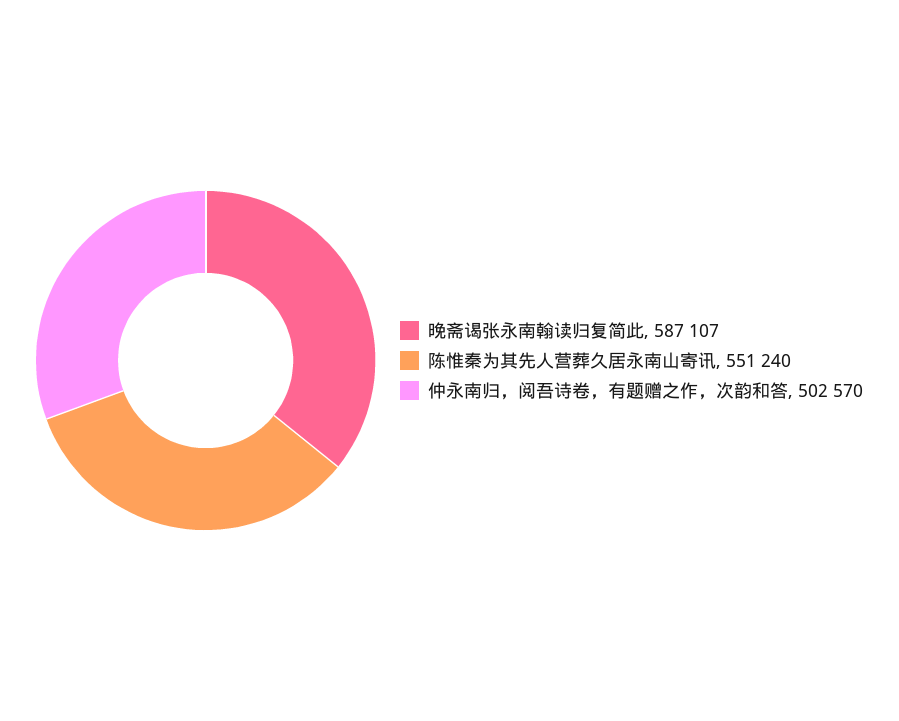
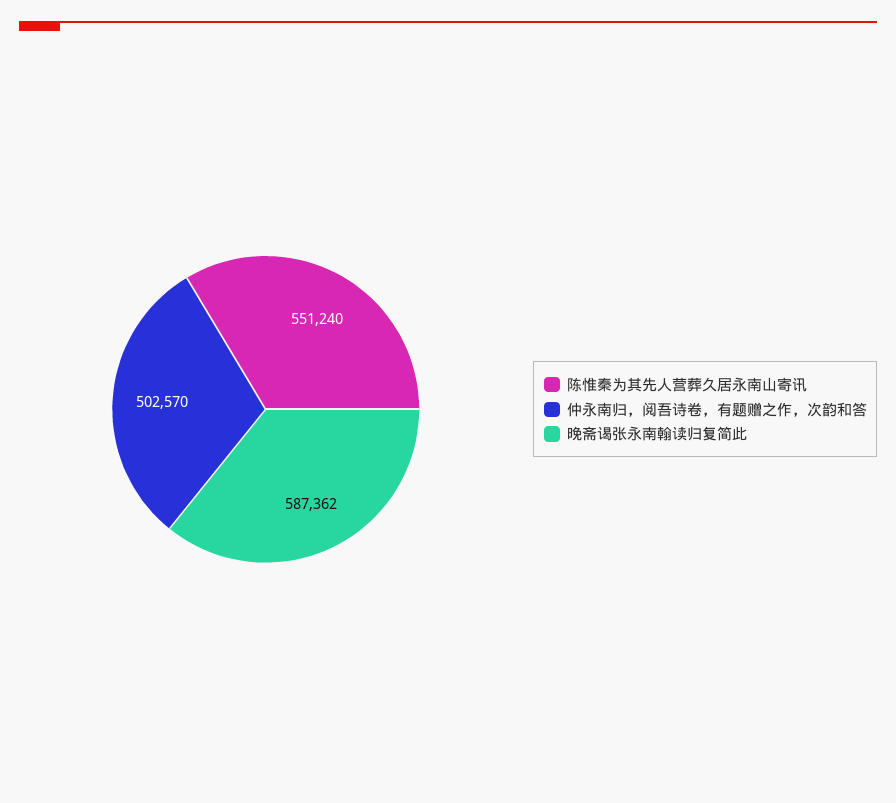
  {
-   "晚斋谒张永南翰读归复简此": 587107,
+   "晚斋谒张永南翰读归复简此": 587362,
    "陈惟秦为其先人营葬久居永南山寄讯": 551240,
    "仲永南归，阅吾诗卷，有题赠之作，次韵和答": 502570
  }

